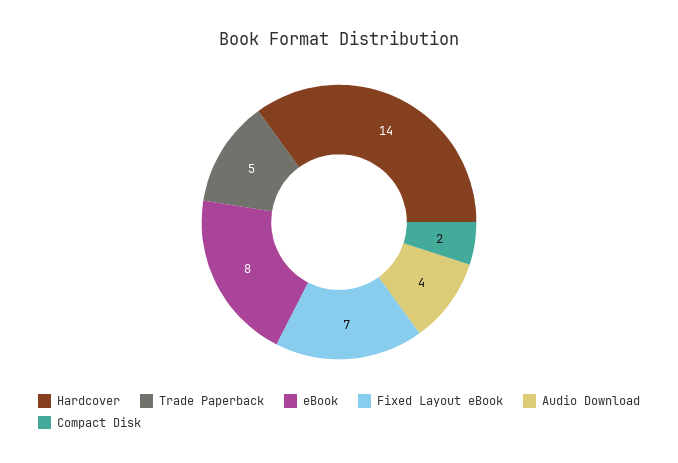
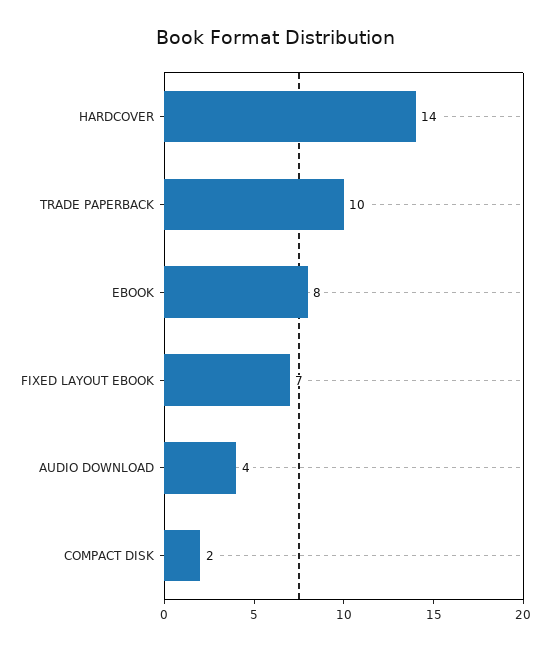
  {
    "Hardcover": 14,
-   "Trade Paperback": 5,
+   "Trade Paperback": 10,
    "eBook": 8,
    "Fixed Layout eBook": 7,
    "Audio Download": 4,
    "Compact Disk": 2
  }

